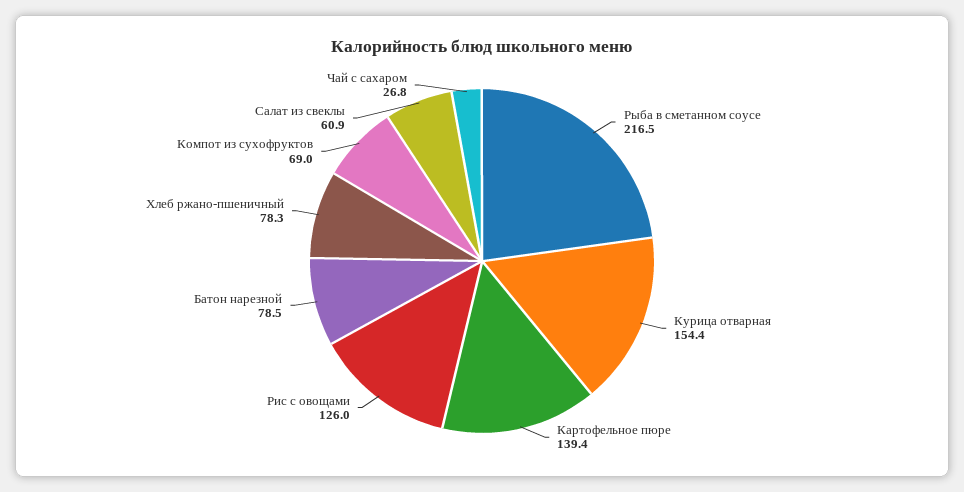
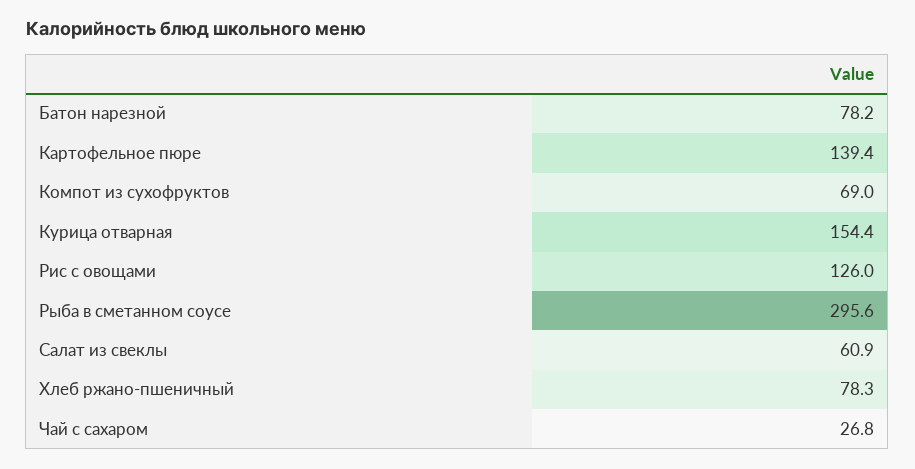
  {
-   "Рыба в сметанном соусе": 216.5,
+   "Рыба в сметанном соусе": 295.6,
    "Курица отварная": 154.4,
    "Картофельное пюре": 139.4,
    "Рис с овощами": 126,
-   "Батон нарезной": 78.5,
+   "Батон нарезной": 78.2,
    "Хлеб ржано-пшеничный": 78.3,
    "Компот из сухофруктов": 69,
    "Салат из свеклы": 60.9,
    "Чай с сахаром": 26.8
  }

